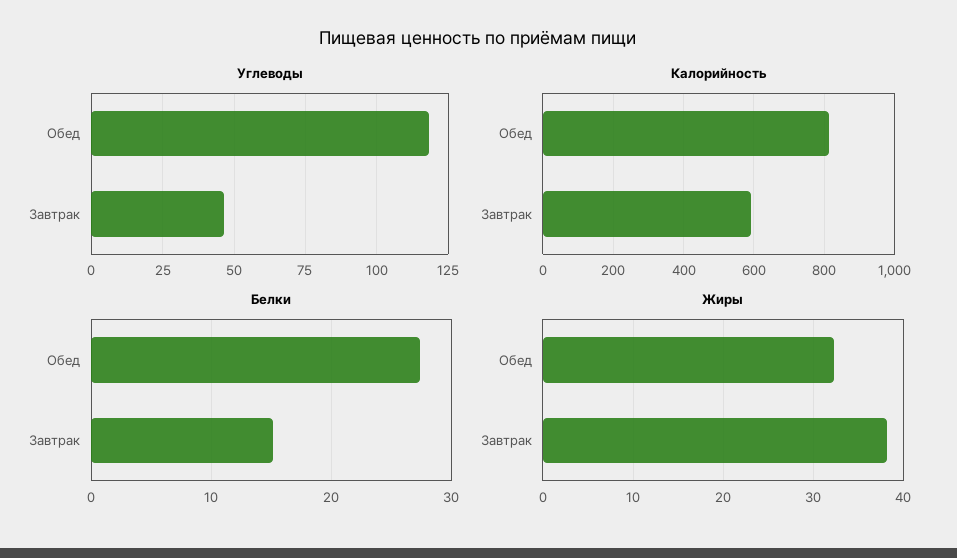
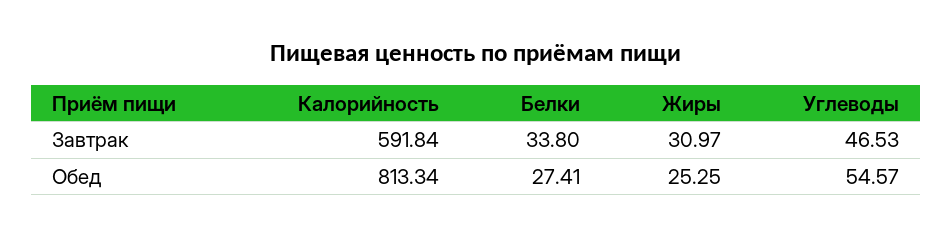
  {
    "Углеводы": {
-     "Обед": 117.5,
+     "Обед": 54.57,
      "Завтрак": 46.53
    },
    "Калорийность": {
      "Обед": 813.34,
      "Завтрак": 591.84
    },
    "Белки": {
      "Обед": 27.41,
-     "Завтрак": 15
+     "Завтрак": 33.8
    },
    "Жиры": {
-     "Обед": 32,
+     "Обед": 25.25,
-     "Завтрак": 38
+     "Завтрак": 30.97
    }
  }

